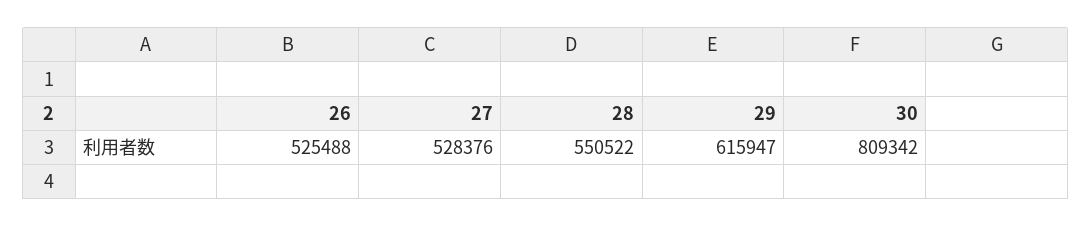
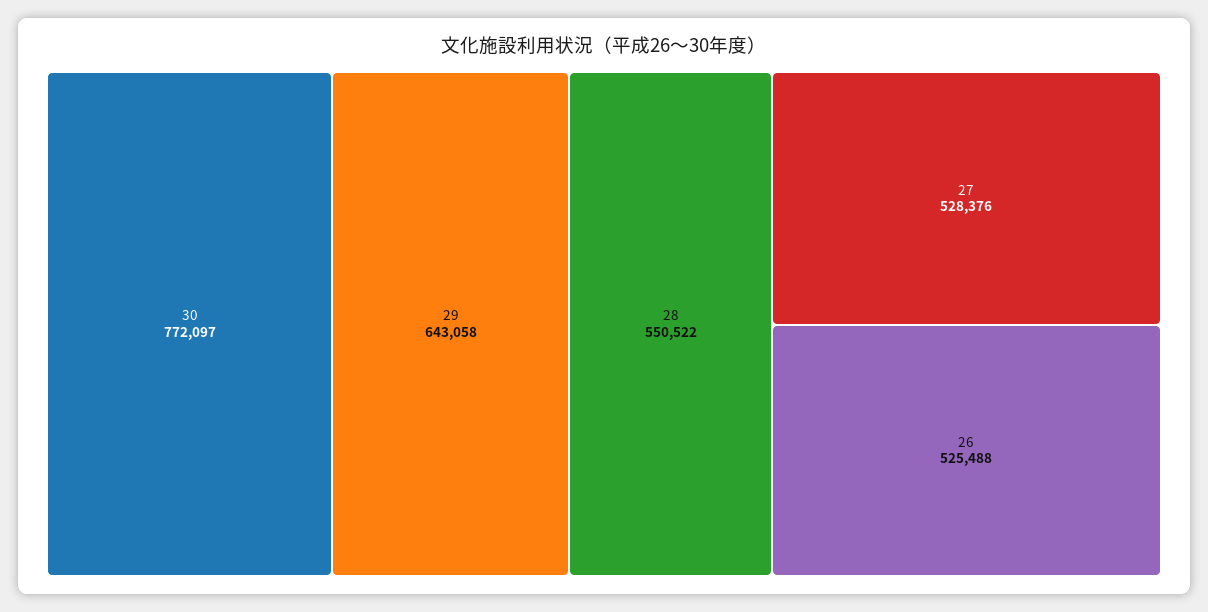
  {
    "26": 525488,
    "27": 528376,
    "28": 550522,
-   "29": 615947,
+   "29": 643058,
-   "30": 809342
+   "30": 772097
  }

